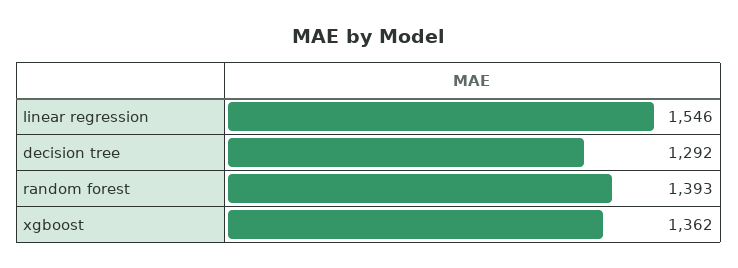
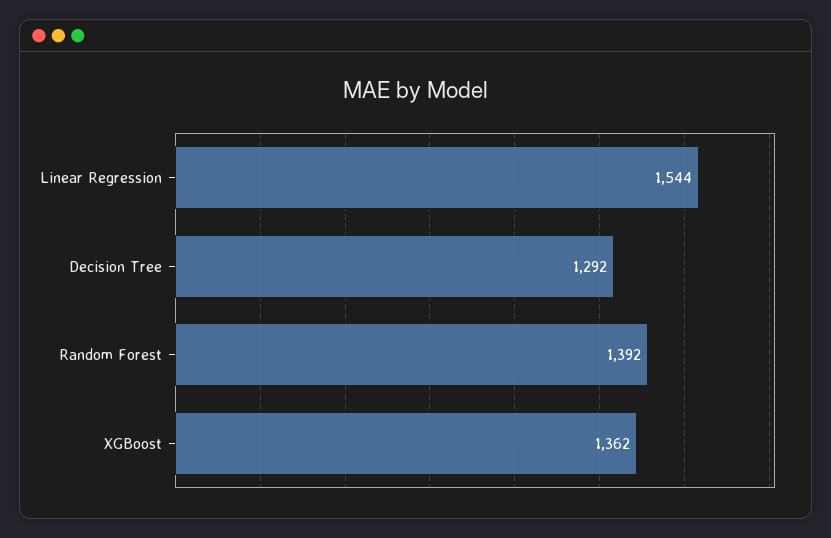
  {
-   "linear regression": 1546,
+   "linear regression": 1544,
    "decision tree": 1292,
-   "random forest": 1393,
+   "random forest": 1392,
    "xgboost": 1362
  }

